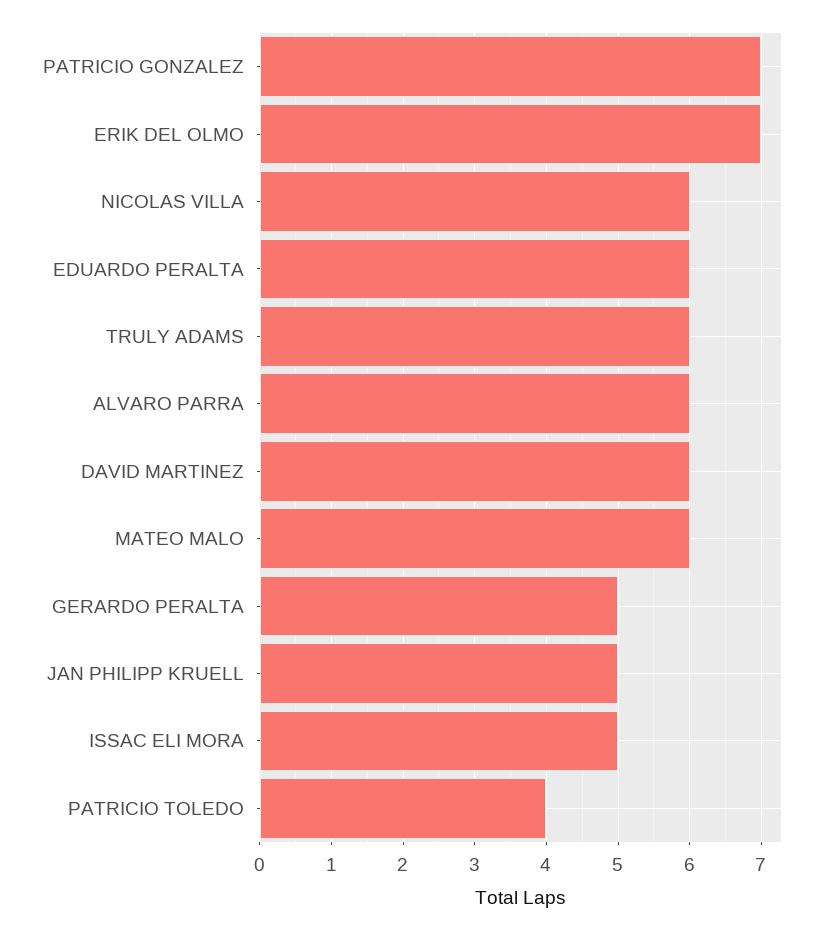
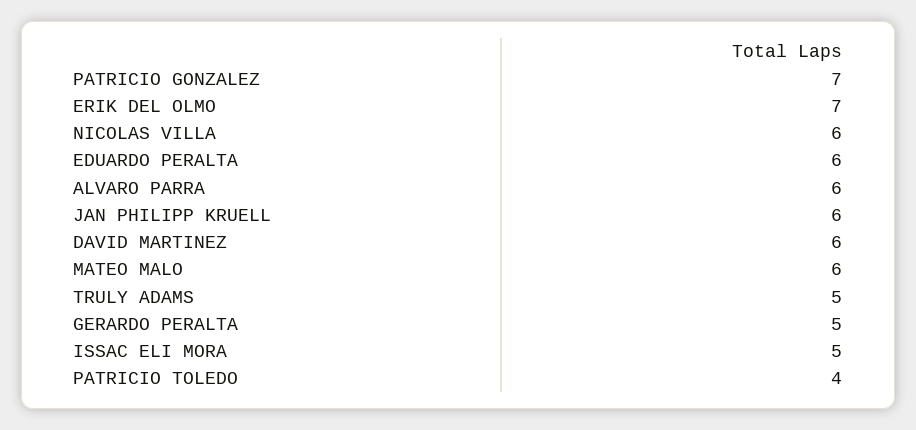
  {
    "PATRICIO GONZALEZ": 7,
    "ERIK DEL OLMO": 7,
    "NICOLAS VILLA": 6,
    "EDUARDO PERALTA": 6,
-   "TRULY ADAMS": 6,
+   "TRULY ADAMS": 5,
    "ALVARO PARRA": 6,
    "DAVID MARTINEZ": 6,
    "MATEO MALO": 6,
    "GERARDO PERALTA": 5,
-   "JAN PHILIPP KRUELL": 5,
+   "JAN PHILIPP KRUELL": 6,
    "ISSAC ELI MORA": 5,
    "PATRICIO TOLEDO": 4
  }

